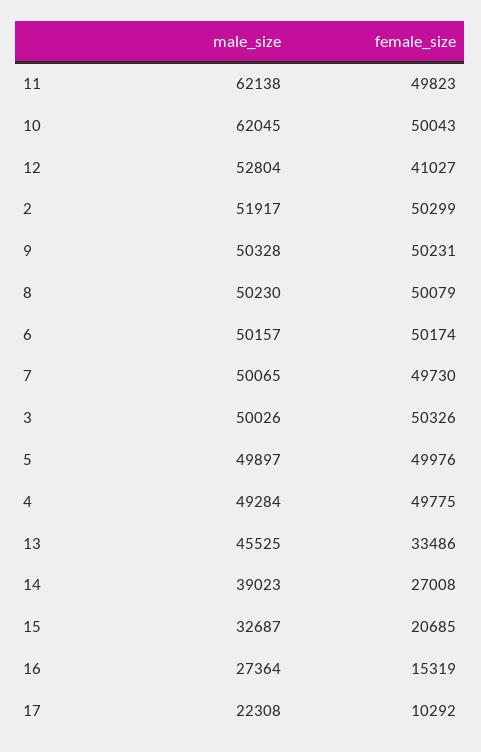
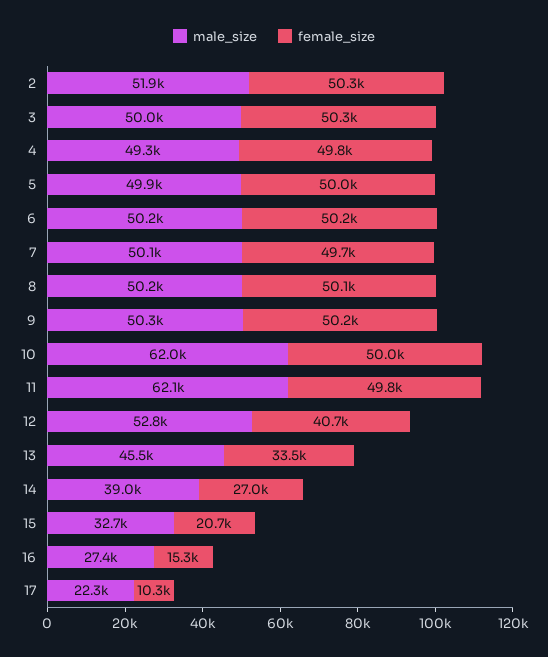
  {
    "male_size": {
      "11": 62138,
      "10": 62045,
      "12": 52804,
      "2": 51917,
      "9": 50328,
      "8": 50230,
      "6": 50157,
      "7": 50065,
      "3": 50026,
      "5": 49897,
      "4": 49284,
      "13": 45525,
      "14": 39023,
      "15": 32687,
      "16": 27364,
      "17": 22308
    },
    "female_size": {
      "11": 49823,
      "10": 50043,
-     "12": 41027,
+     "12": 40700,
      "2": 50299,
      "9": 50231,
      "8": 50079,
      "6": 50174,
      "7": 49730,
      "3": 50326,
      "5": 49976,
      "4": 49775,
      "13": 33486,
      "14": 27008,
      "15": 20685,
      "16": 15319,
      "17": 10292
    }
  }

